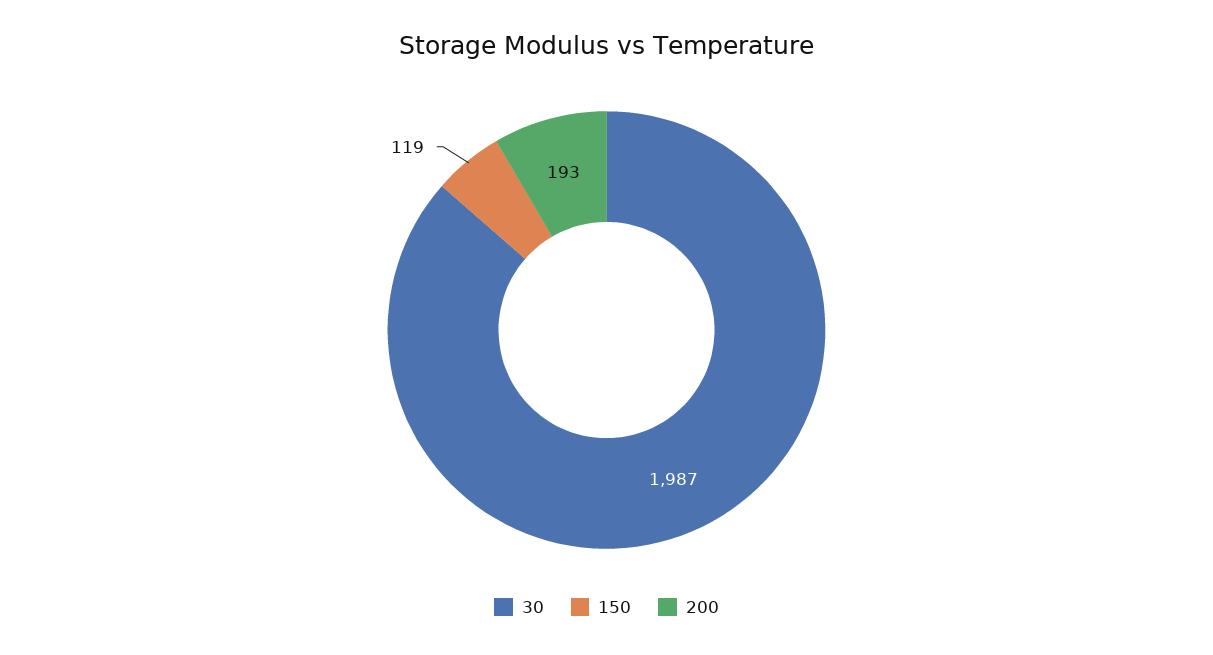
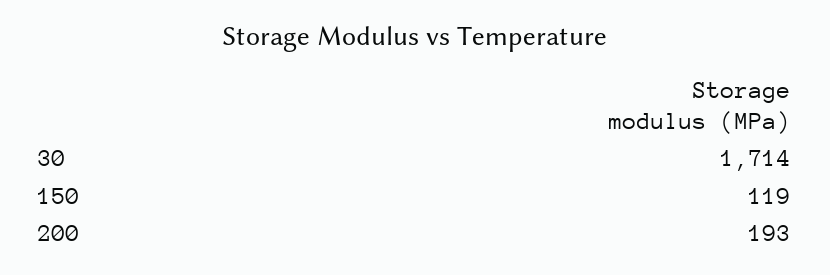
  {
-   "30": 1987,
+   "30": 1714,
    "150": 119,
    "200": 193
  }

